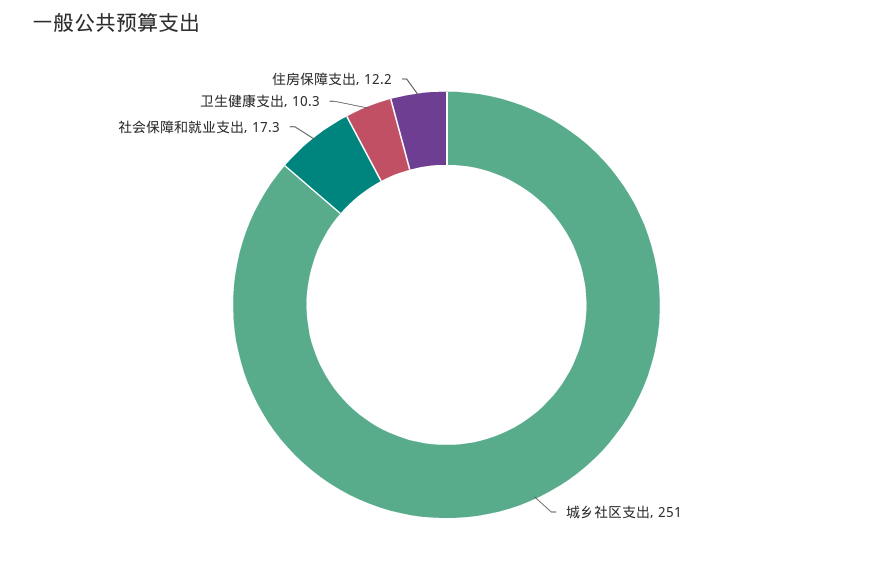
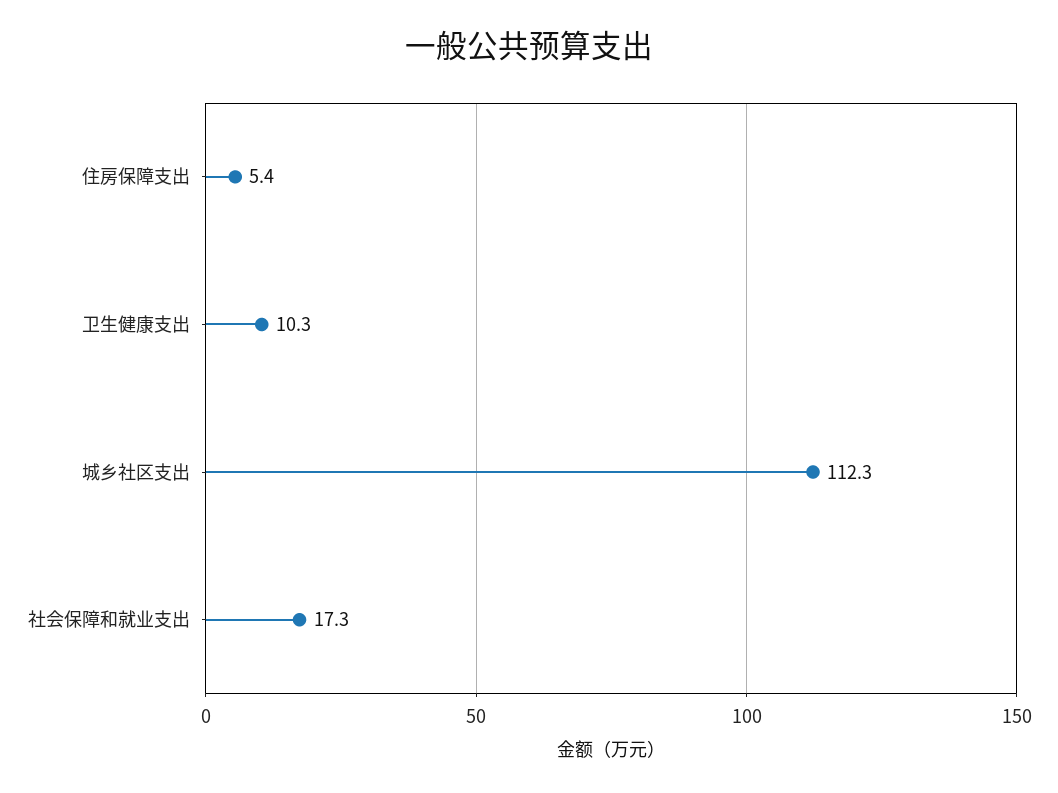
  {
-   "城乡社区支出": 251,
+   "城乡社区支出": 112.3,
    "社会保障和就业支出": 17.3,
    "卫生健康支出": 10.3,
-   "住房保障支出": 12.2
+   "住房保障支出": 5.4
  }

